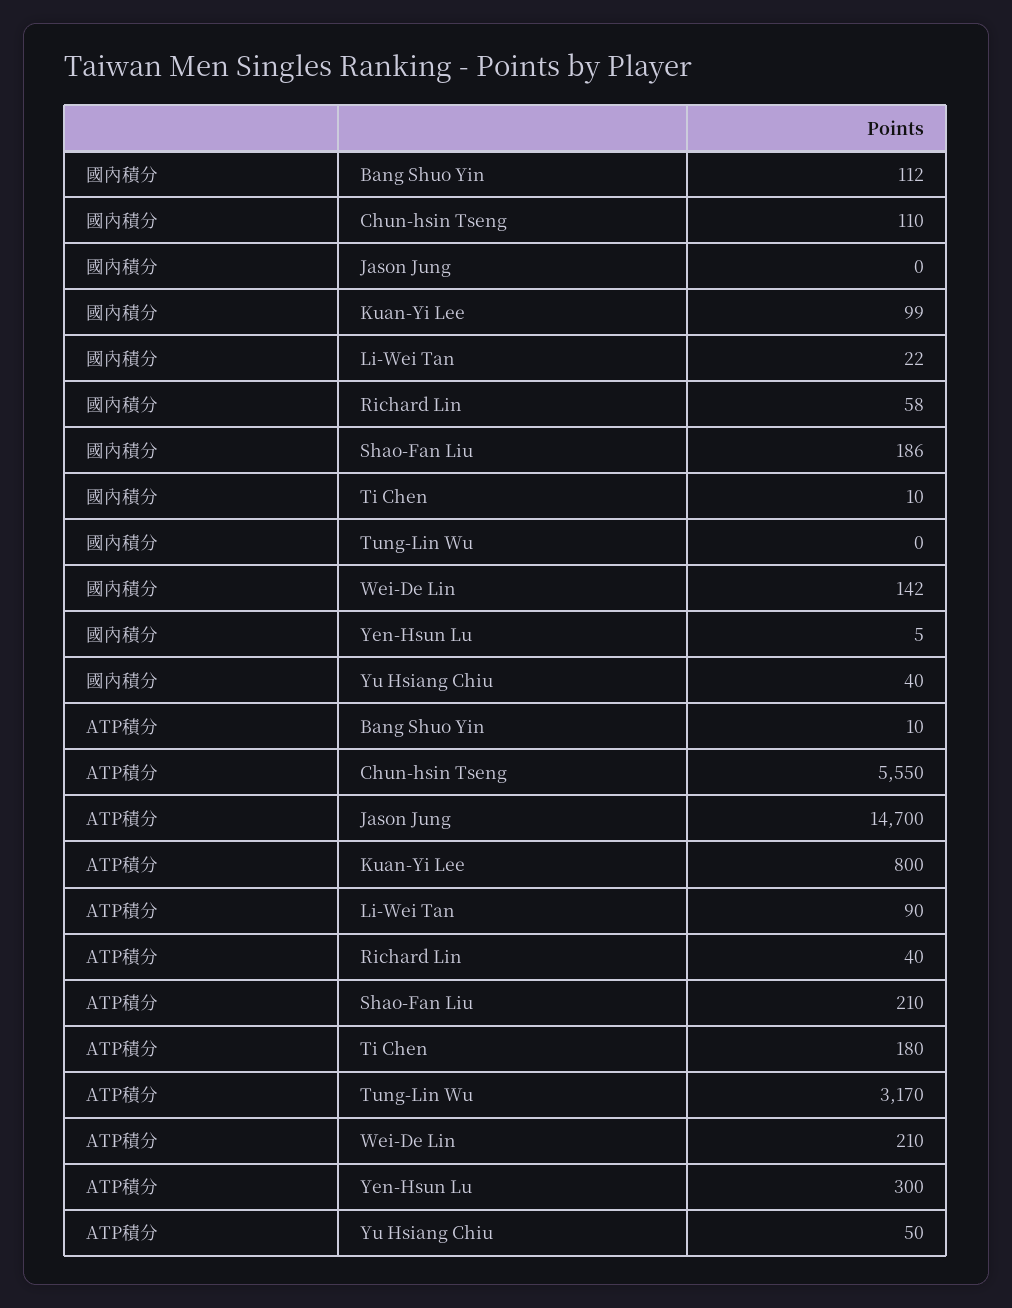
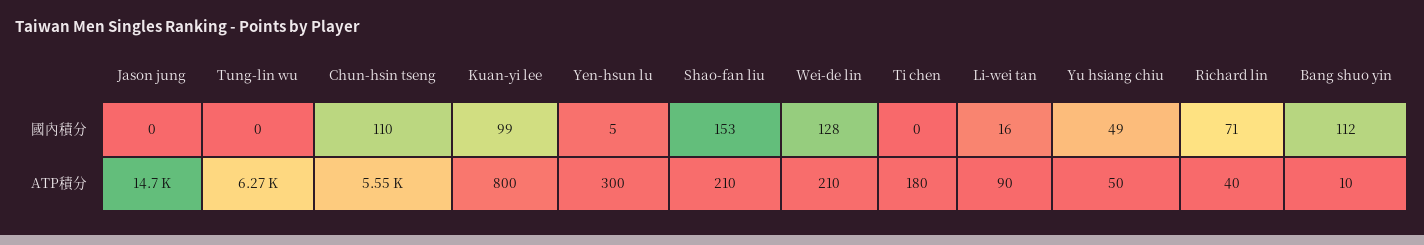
  {
    "國內積分": {
      "Bang Shuo Yin": 112,
      "Chun-hsin Tseng": 110,
      "Jason Jung": 0,
      "Kuan-Yi Lee": 99,
-     "Li-Wei Tan": 22,
+     "Li-Wei Tan": 16,
-     "Richard Lin": 58,
+     "Richard Lin": 71,
-     "Shao-Fan Liu": 186,
+     "Shao-Fan Liu": 153,
-     "Ti Chen": 10,
+     "Ti Chen": 0,
      "Tung-Lin Wu": 0,
-     "Wei-De Lin": 142,
+     "Wei-De Lin": 128,
      "Yen-Hsun Lu": 5,
-     "Yu Hsiang Chiu": 40
+     "Yu Hsiang Chiu": 49
    },
    "ATP積分": {
      "Bang Shuo Yin": 10,
      "Chun-hsin Tseng": 5550,
      "Jason Jung": 14700,
      "Kuan-Yi Lee": 800,
      "Li-Wei Tan": 90,
      "Richard Lin": 40,
      "Shao-Fan Liu": 210,
      "Ti Chen": 180,
-     "Tung-Lin Wu": 3170,
+     "Tung-Lin Wu": 6270,
      "Wei-De Lin": 210,
      "Yen-Hsun Lu": 300,
      "Yu Hsiang Chiu": 50
    }
  }

